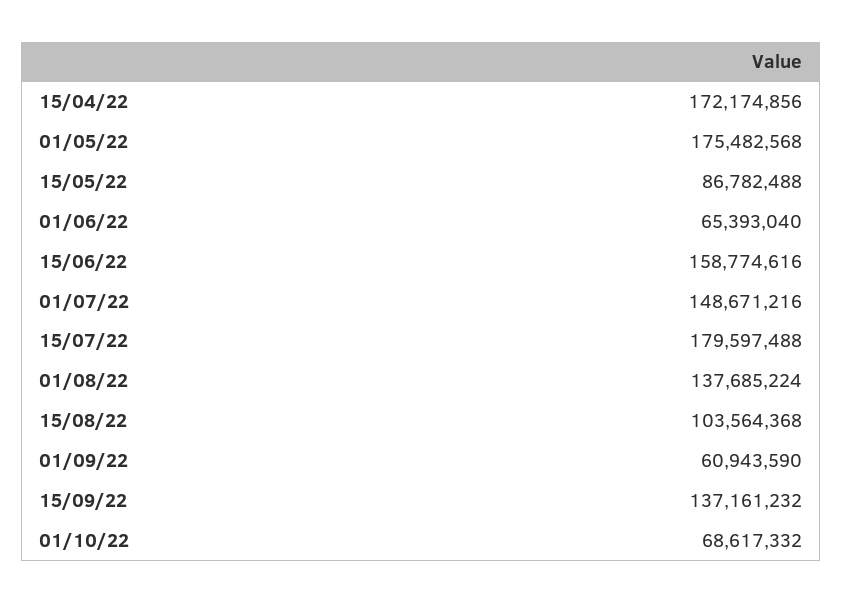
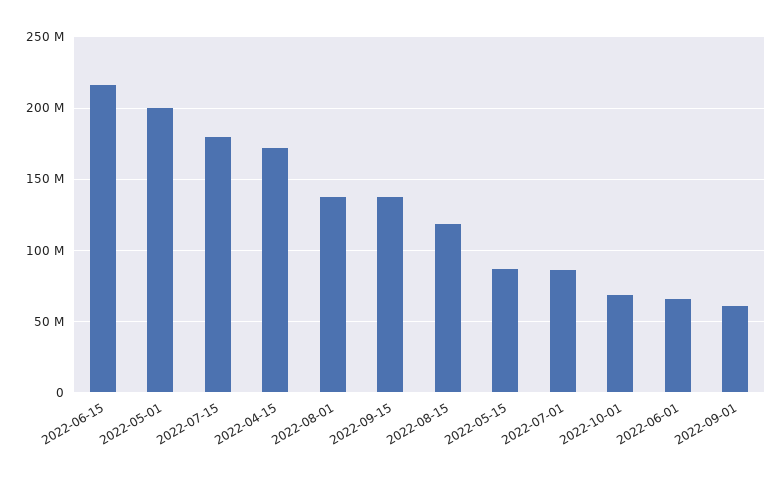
  {
    "15/04/22": 172174856,
-   "01/05/22": 175482568,
+   "01/05/22": 200000000,
    "15/05/22": 86782488,
    "01/06/22": 65393040,
-   "15/06/22": 158774616,
+   "15/06/22": 215000000,
-   "01/07/22": 148671216,
+   "01/07/22": 85000000,
    "15/07/22": 179597488,
    "01/08/22": 137685224,
-   "15/08/22": 103564368,
+   "15/08/22": 120000000,
    "01/09/22": 60943590,
    "15/09/22": 137161232,
    "01/10/22": 68617332
  }

